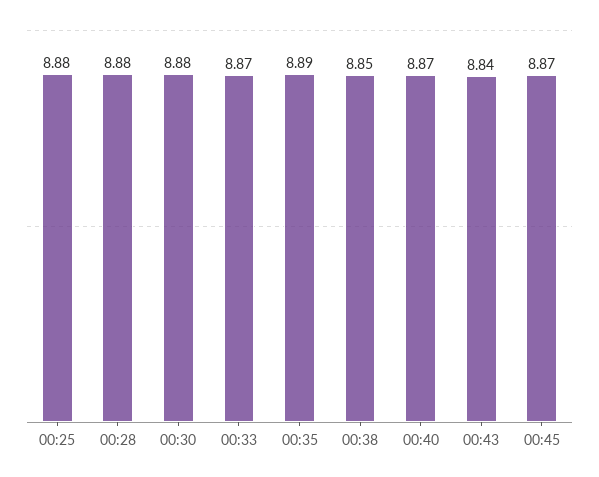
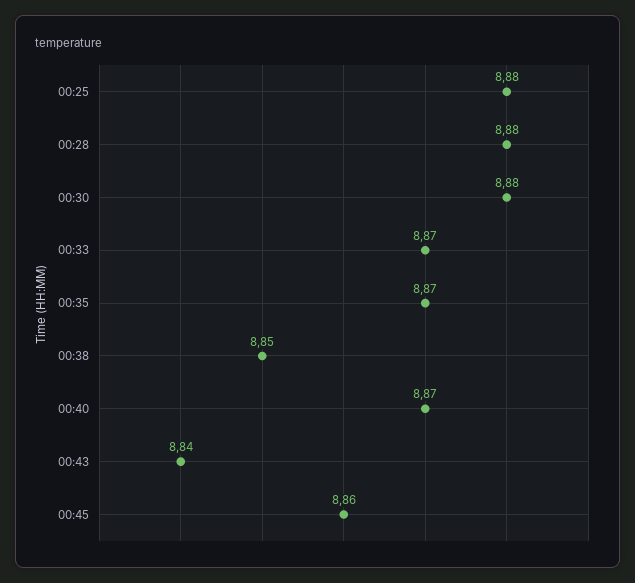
  {
    "00:25": 8.88,
    "00:28": 8.88,
    "00:30": 8.88,
    "00:33": 8.87,
-   "00:35": 8.89,
+   "00:35": 8.87,
    "00:38": 8.85,
    "00:40": 8.87,
    "00:43": 8.84,
-   "00:45": 8.87
+   "00:45": 8.86
  }

